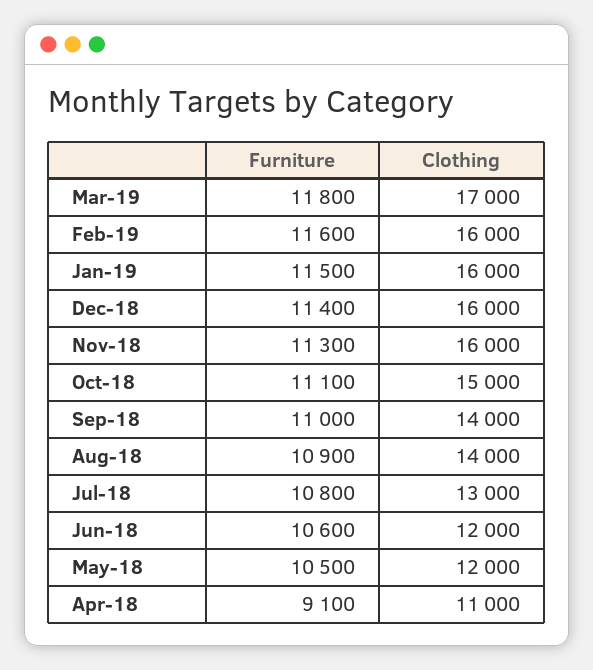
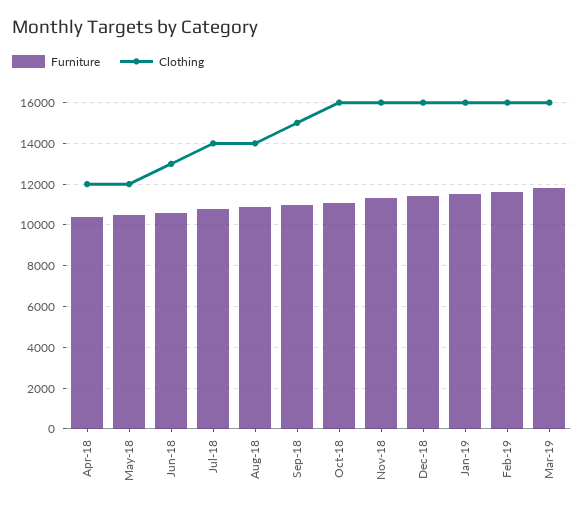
  {
    "Furniture": {
      "Mar-19": 11800,
      "Feb-19": 11600,
      "Jan-19": 11500,
      "Dec-18": 11400,
      "Nov-18": 11300,
      "Oct-18": 11100,
      "Sep-18": 11000,
      "Aug-18": 10900,
      "Jul-18": 10800,
      "Jun-18": 10600,
      "May-18": 10500,
-     "Apr-18": 9100
+     "Apr-18": 10500
    },
    "Clothing": {
-     "Mar-19": 17000,
+     "Mar-19": 16000,
      "Feb-19": 16000,
      "Jan-19": 16000,
      "Dec-18": 16000,
      "Nov-18": 16000,
-     "Oct-18": 15000,
+     "Oct-18": 16000,
-     "Sep-18": 14000,
+     "Sep-18": 15000,
      "Aug-18": 14000,
-     "Jul-18": 13000,
+     "Jul-18": 14000,
-     "Jun-18": 12000,
+     "Jun-18": 13000,
      "May-18": 12000,
-     "Apr-18": 11000
+     "Apr-18": 12000
    }
  }

